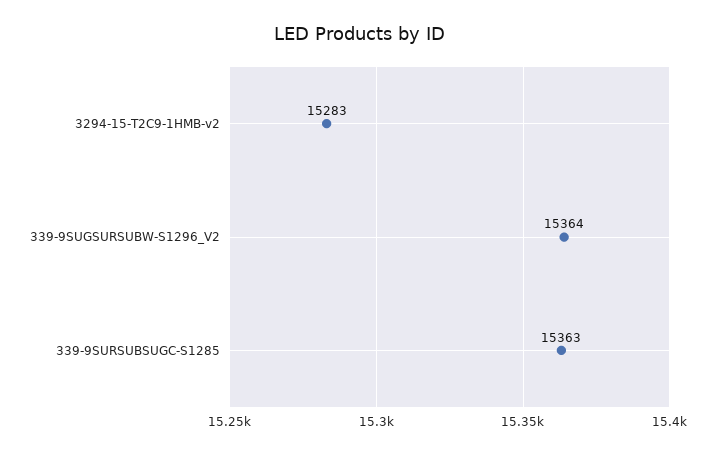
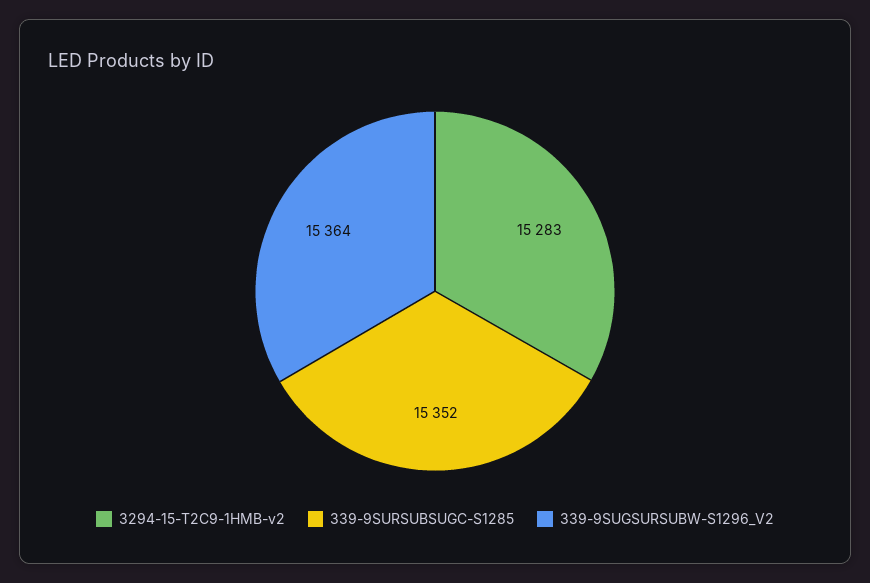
  {
    "3294-15-T2C9-1HMB-v2": 15283,
    "339-9SUGSURSUBW-S1296_V2": 15364,
-   "339-9SURSUBSUGC-S1285": 15363
+   "339-9SURSUBSUGC-S1285": 15352
  }

